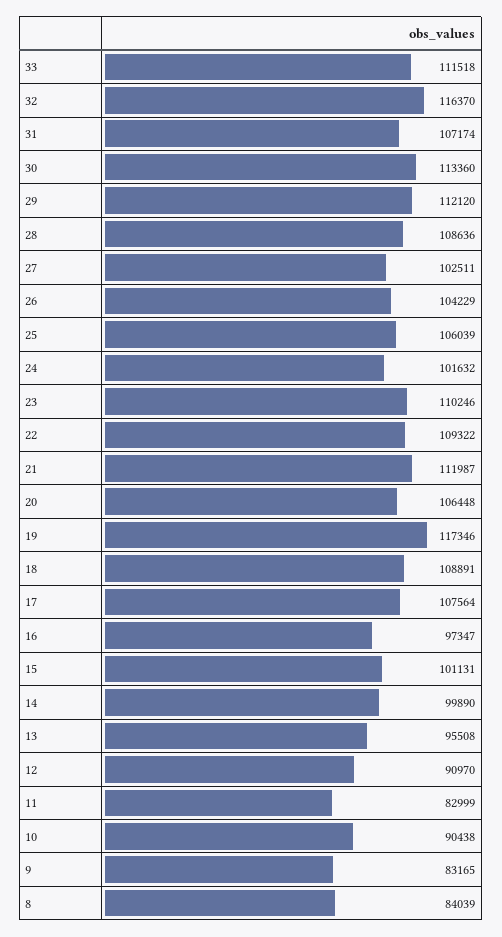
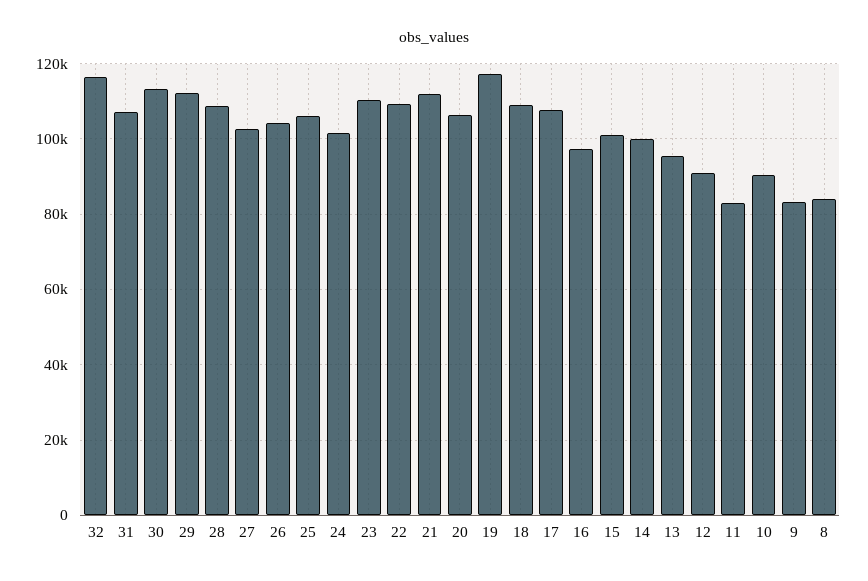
  {
-   "33": 111518,
    "32": 116370,
    "31": 107174,
    "30": 113360,
    "29": 112120,
    "28": 108636,
    "27": 102511,
    "26": 104229,
    "25": 106039,
    "24": 101632,
    "23": 110246,
    "22": 109322,
    "21": 111987,
    "20": 106448,
    "19": 117346,
    "18": 108891,
    "17": 107564,
    "16": 97347,
    "15": 101131,
    "14": 99890,
    "13": 95508,
    "12": 90970,
    "11": 82999,
    "10": 90438,
    "9": 83165,
    "8": 84039
  }

